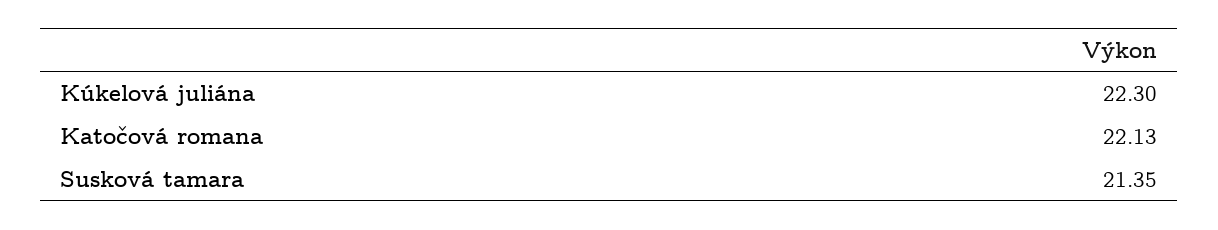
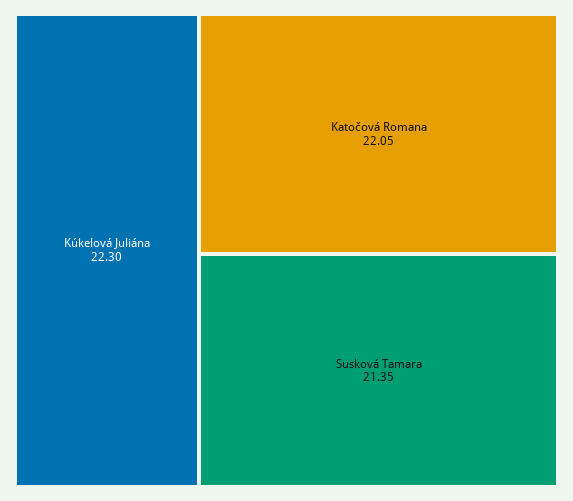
  {
    "Kúkelová juliána": 22.3,
-   "Katočová romana": 22.13,
+   "Katočová romana": 22.05,
    "Susková tamara": 21.35
  }

